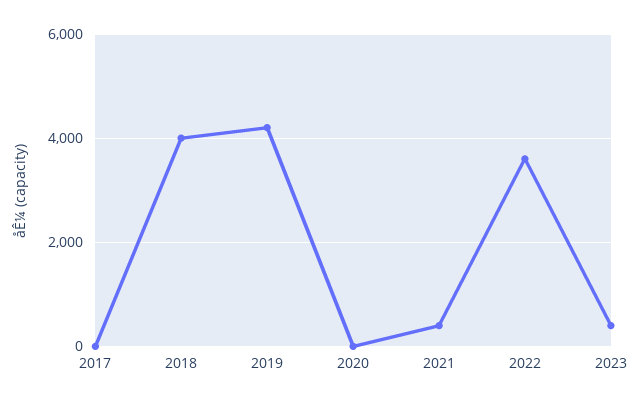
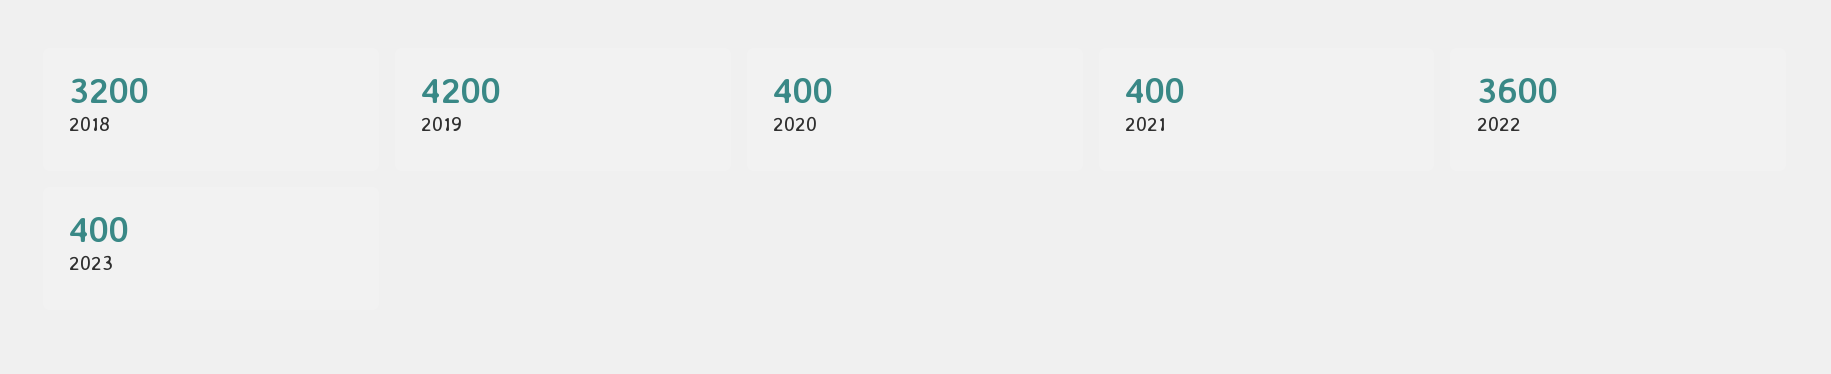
  {
-   "2017": 0,
-   "2018": 4000,
+   "2018": 3200,
    "2019": 4200,
-   "2020": 0,
+   "2020": 400,
    "2021": 400,
    "2022": 3600,
    "2023": 400
  }

